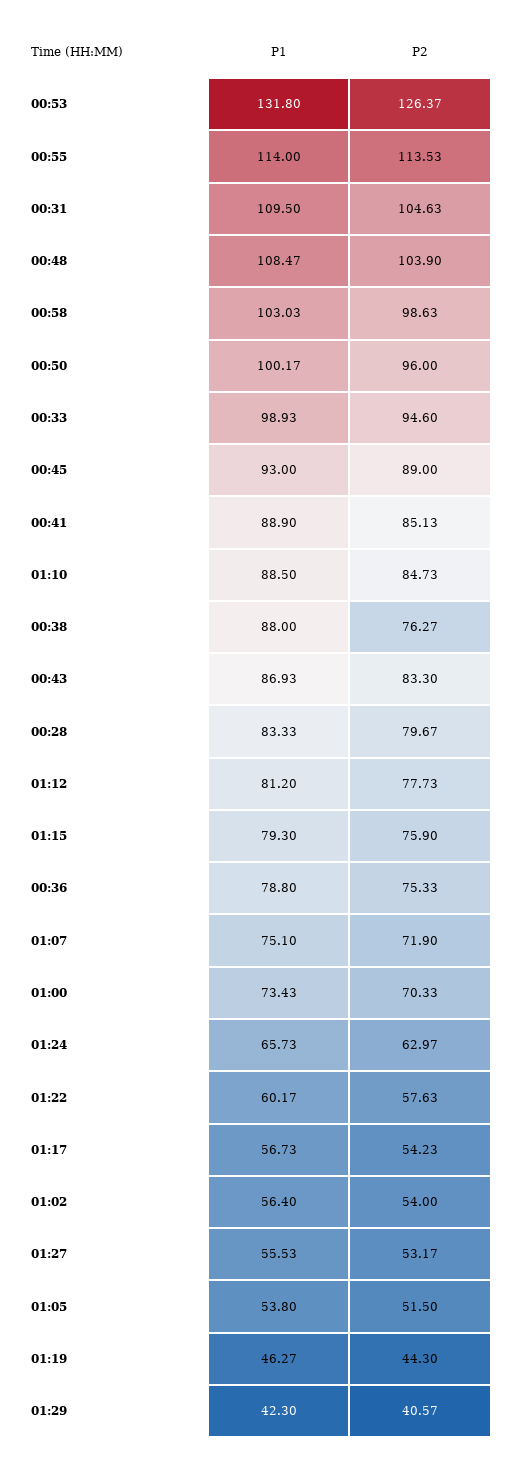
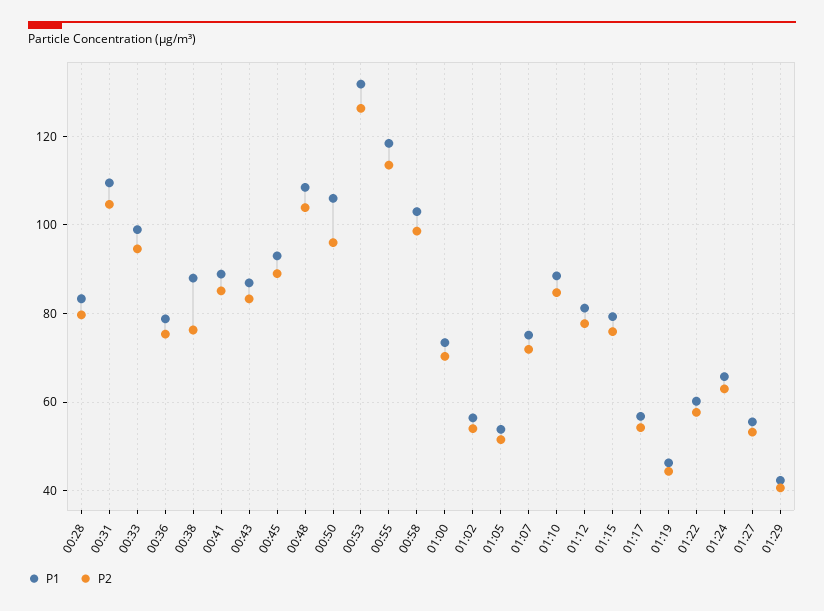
  {
    "P1": {
      "00:53": 131.8,
-     "00:55": 114,
+     "00:55": 118,
      "00:31": 109.5,
      "00:48": 108.47,
      "00:58": 103.03,
-     "00:50": 100.17,
+     "00:50": 106,
      "00:33": 98.93,
      "00:45": 93,
      "00:41": 88.9,
      "01:10": 88.5,
      "00:38": 88,
      "00:43": 86.93,
      "00:28": 83.33,
      "01:12": 81.2,
      "01:15": 79.3,
      "00:36": 78.8,
      "01:07": 75.1,
      "01:00": 73.43,
      "01:24": 65.73,
      "01:22": 60.17,
      "01:17": 56.73,
      "01:02": 56.4,
      "01:27": 55.53,
      "01:05": 53.8,
      "01:19": 46.27,
      "01:29": 42.3
    },
    "P2": {
      "00:53": 126.37,
      "00:55": 113.53,
      "00:31": 104.63,
      "00:48": 103.9,
      "00:58": 98.63,
      "00:50": 96,
      "00:33": 94.6,
      "00:45": 89,
      "00:41": 85.13,
      "01:10": 84.73,
      "00:38": 76.27,
      "00:43": 83.3,
      "00:28": 79.67,
      "01:12": 77.73,
      "01:15": 75.9,
      "00:36": 75.33,
      "01:07": 71.9,
      "01:00": 70.33,
      "01:24": 62.97,
      "01:22": 57.63,
      "01:17": 54.23,
      "01:02": 54,
      "01:27": 53.17,
      "01:05": 51.5,
      "01:19": 44.3,
      "01:29": 40.57
    }
  }

